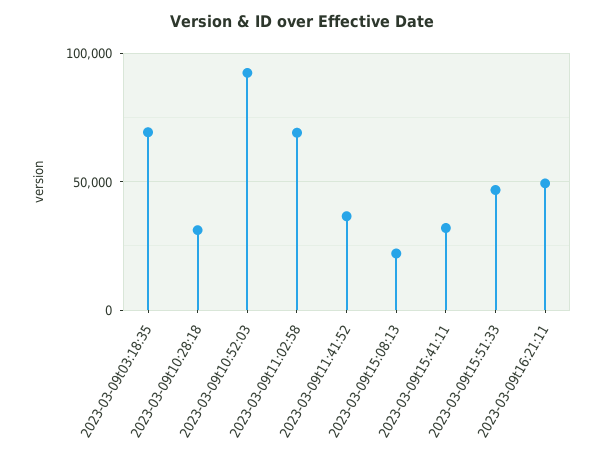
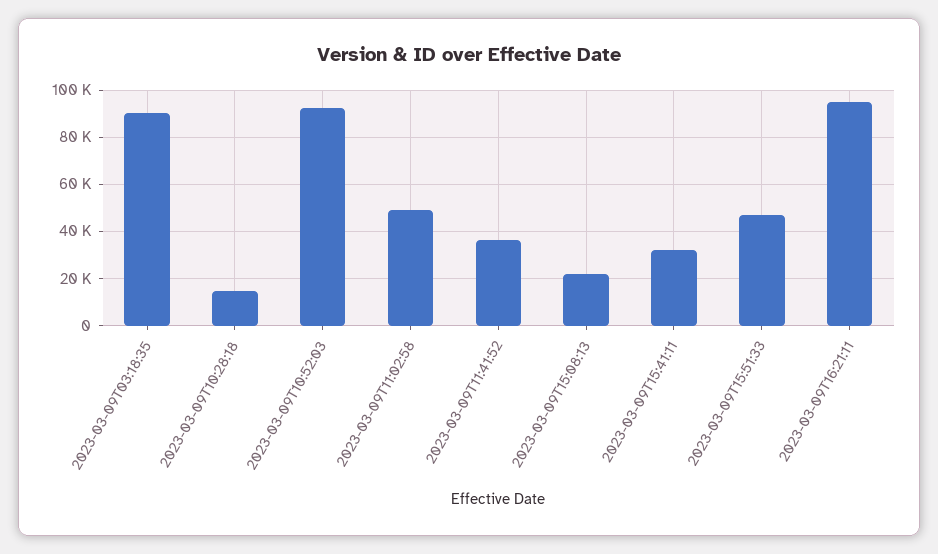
  {
-   "2023-03-09t03:18:35": 70000,
+   "2023-03-09t03:18:35": 90000,
-   "2023-03-09t10:28:18": 30000,
+   "2023-03-09t10:28:18": 15000,
    "2023-03-09t10:52:03": 90000,
-   "2023-03-09t11:02:58": 70000,
+   "2023-03-09t11:02:58": 50000,
    "2023-03-09t11:41:52": 35000,
    "2023-03-09t15:08:13": 20000,
    "2023-03-09t15:41:11": 30000,
    "2023-03-09t15:51:33": 45000,
-   "2023-03-09t16:21:11": 50000
+   "2023-03-09t16:21:11": 95000
  }

